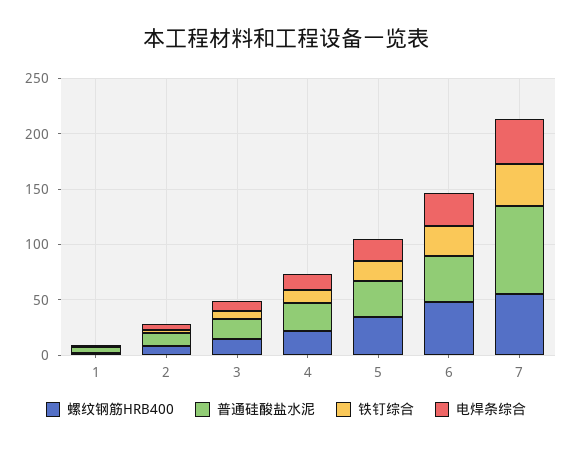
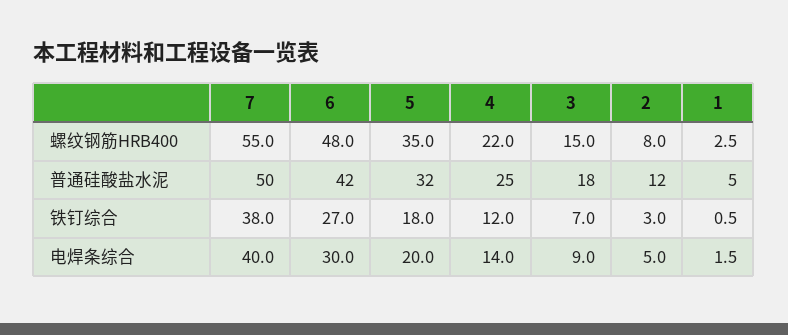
  {
    "螺纹钢筋HRB400": {
      "1": 2.5,
      "2": 8,
      "3": 15,
      "4": 22,
      "5": 35,
      "6": 48,
      "7": 55
    },
    "普通硅酸盐水泥": {
      "1": 5,
      "2": 12,
      "3": 18,
      "4": 25,
      "5": 32,
      "6": 42,
-     "7": 80
+     "7": 50
    },
    "铁钉综合": {
      "1": 0.5,
      "2": 3,
      "3": 7,
      "4": 12,
      "5": 18,
      "6": 27,
      "7": 38
    },
    "电焊条综合": {
      "1": 1.5,
      "2": 5,
      "3": 9,
      "4": 14,
      "5": 20,
      "6": 30,
      "7": 40
    }
  }

